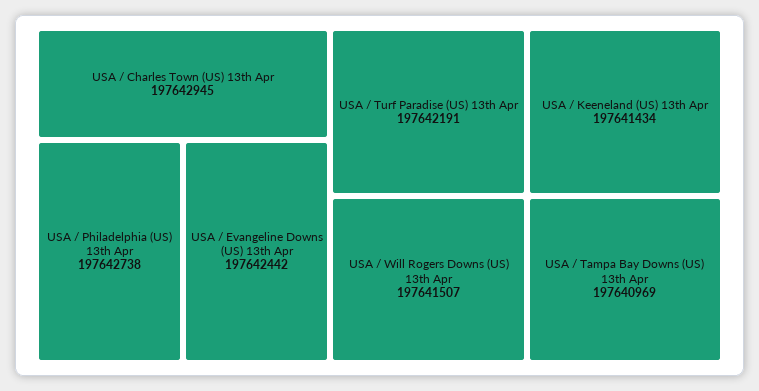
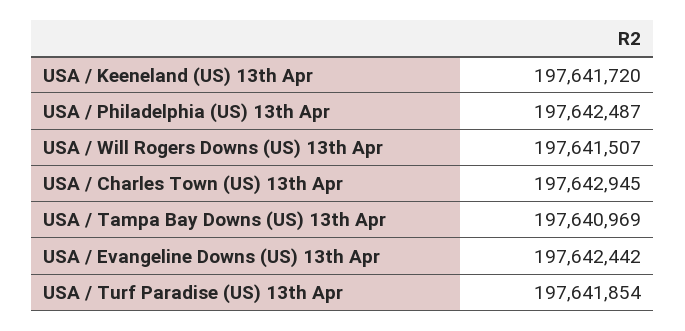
  {
    "USA / Charles Town (US) 13th Apr": 197642945,
-   "USA / Philadelphia (US) 13th Apr": 197642738,
+   "USA / Philadelphia (US) 13th Apr": 197642487,
    "USA / Evangeline Downs (US) 13th Apr": 197642442,
-   "USA / Turf Paradise (US) 13th Apr": 197642191,
+   "USA / Turf Paradise (US) 13th Apr": 197641854,
    "USA / Will Rogers Downs (US) 13th Apr": 197641507,
-   "USA / Keeneland (US) 13th Apr": 197641434,
+   "USA / Keeneland (US) 13th Apr": 197641720,
    "USA / Tampa Bay Downs (US) 13th Apr": 197640969
  }

